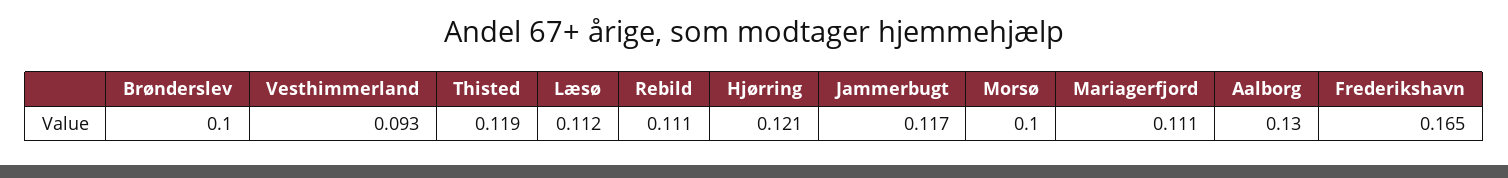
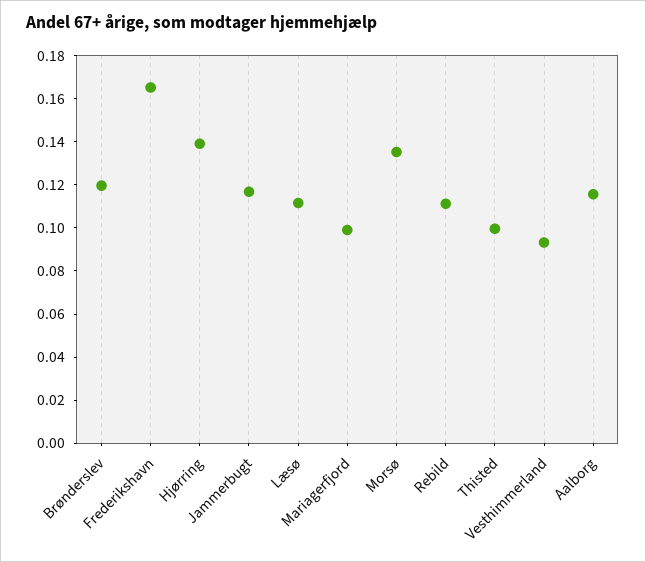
  {
-   "Brønderslev": 0.1,
+   "Brønderslev": 0.12,
    "Vesthimmerland": 0.093,
-   "Thisted": 0.119,
+   "Thisted": 0.1,
    "Læsø": 0.112,
    "Rebild": 0.111,
-   "Hjørring": 0.121,
+   "Hjørring": 0.14,
    "Jammerbugt": 0.117,
-   "Morsø": 0.1,
+   "Morsø": 0.135,
-   "Mariagerfjord": 0.111,
+   "Mariagerfjord": 0.1,
-   "Aalborg": 0.13,
+   "Aalborg": 0.115,
    "Frederikshavn": 0.165
  }

